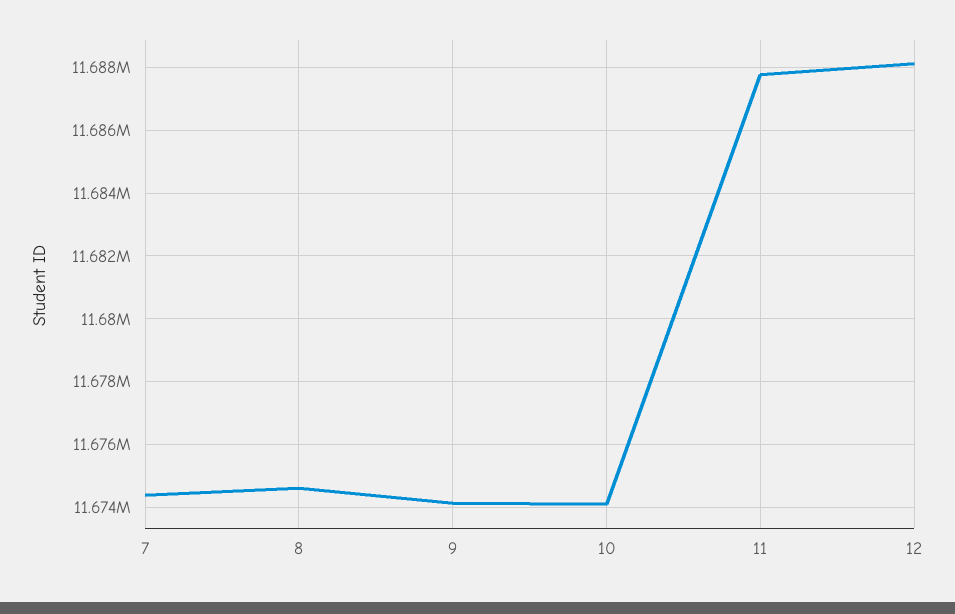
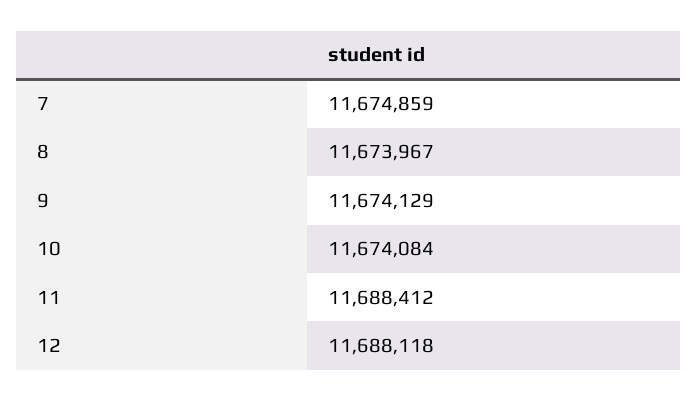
  {
-   "7": 11674400,
+   "7": 11674859,
-   "8": 11674600,
+   "8": 11673967,
    "9": 11674129,
    "10": 11674084,
-   "11": 11687800,
+   "11": 11688412,
    "12": 11688118
  }

